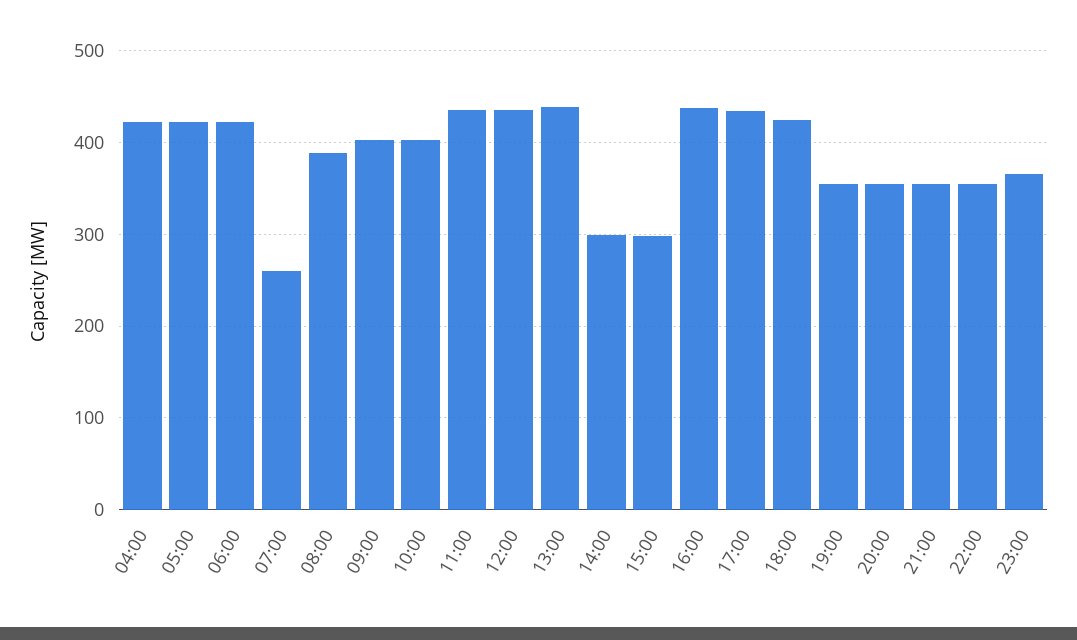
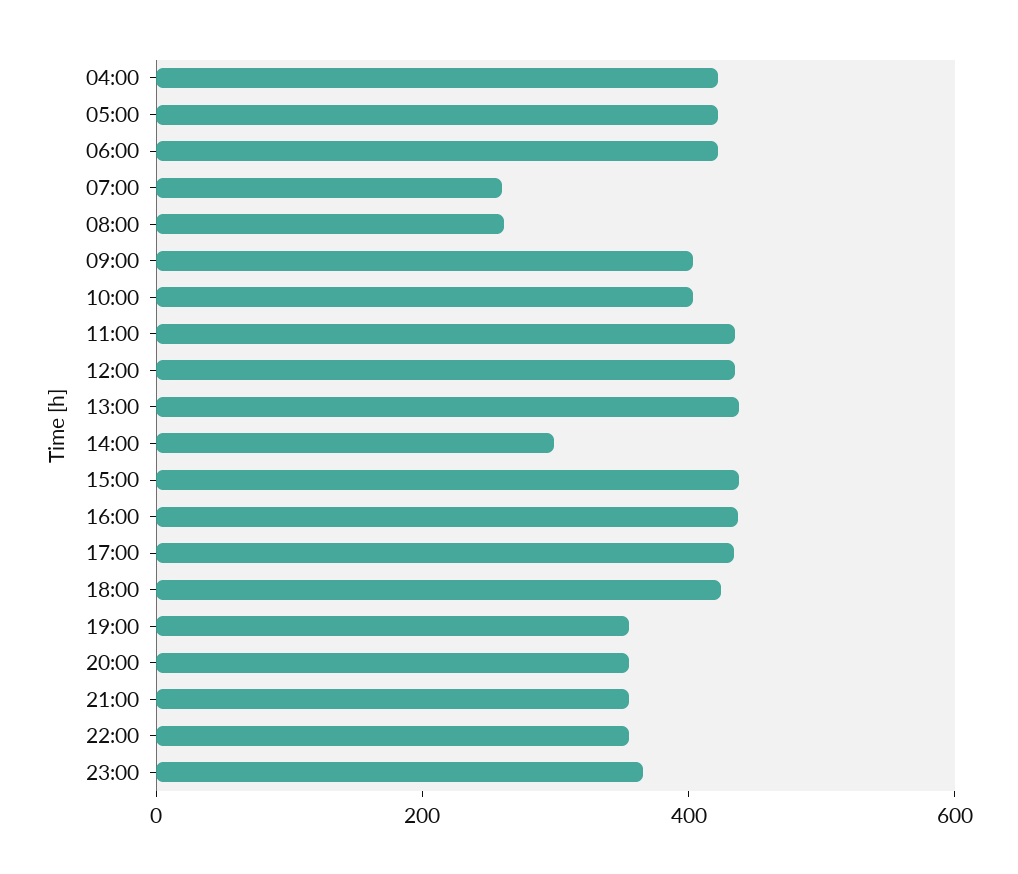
  {
    "04:00": 420,
    "05:00": 420,
    "06:00": 420,
    "07:00": 260,
-   "08:00": 390,
+   "08:00": 250,
    "09:00": 400,
    "10:00": 400,
    "11:00": 440,
    "12:00": 440,
    "13:00": 440,
    "14:00": 300,
-   "15:00": 300,
+   "15:00": 450,
    "16:00": 440,
    "17:00": 430,
    "18:00": 420,
    "19:00": 360,
    "20:00": 360,
    "21:00": 360,
    "22:00": 360,
    "23:00": 370
  }

